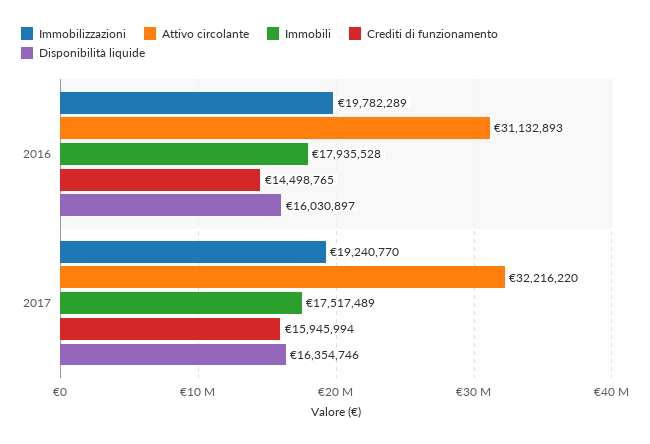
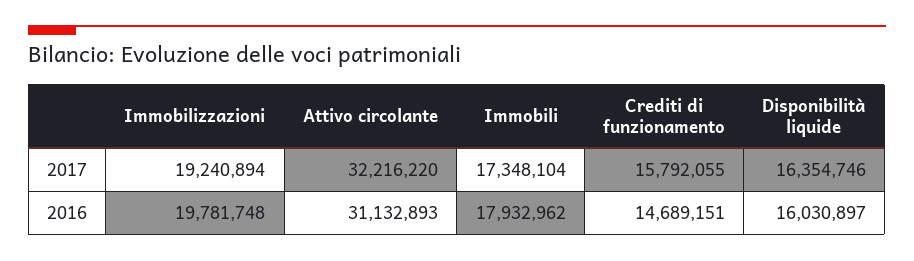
  {
    "Immobilizzazioni": {
-     "2016": 19782289,
+     "2016": 19781748,
-     "2017": 19240770
+     "2017": 19240894
    },
    "Attivo circolante": {
      "2016": 31132893,
      "2017": 32216220
    },
    "Immobili": {
-     "2016": 17935528,
+     "2016": 17932962,
-     "2017": 17517489
+     "2017": 17348104
    },
    "Crediti di funzionamento": {
-     "2016": 14498765,
+     "2016": 14689151,
-     "2017": 15945994
+     "2017": 15792055
    },
    "Disponibilità liquide": {
      "2016": 16030897,
      "2017": 16354746
    }
  }

